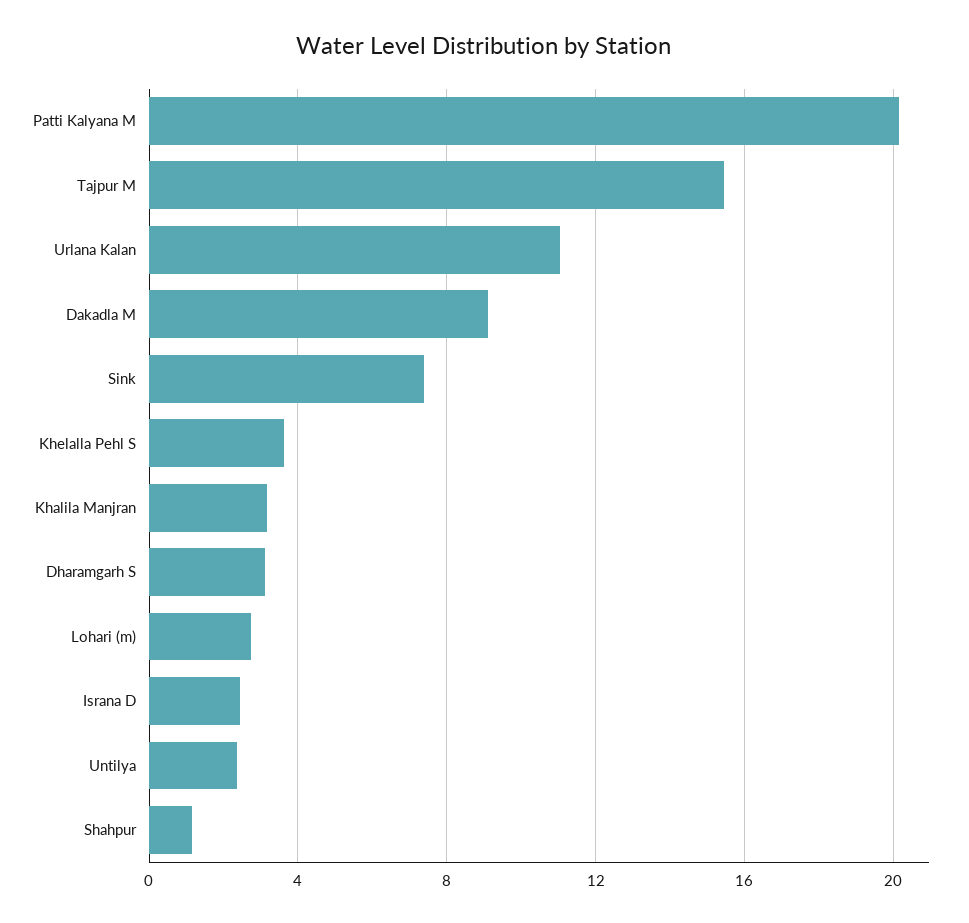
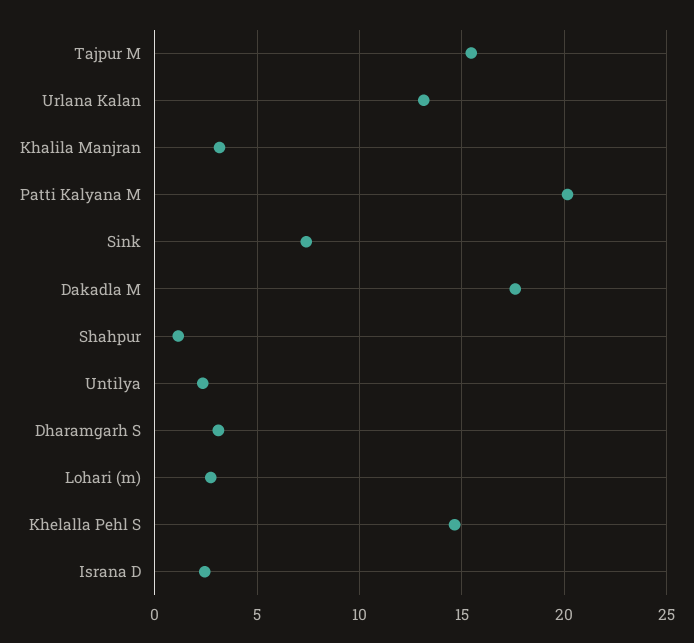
  {
    "Patti Kalyana M": 20,
    "Tajpur M": 15.5,
-   "Urlana Kalan": 11,
+   "Urlana Kalan": 13,
-   "Dakadla M": 9,
+   "Dakadla M": 17.5,
    "Sink": 7.5,
-   "Khelalla Pehl S": 3.5,
+   "Khelalla Pehl S": 14.5,
    "Khalila Manjran": 3,
    "Dharamgarh S": 3,
    "Lohari (m)": 2.5,
    "Israna D": 2.5,
    "Untilya": 2.5,
    "Shahpur": 1
  }

